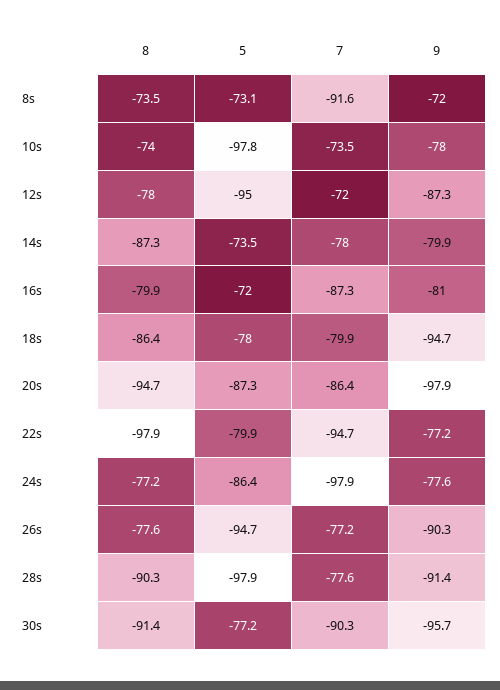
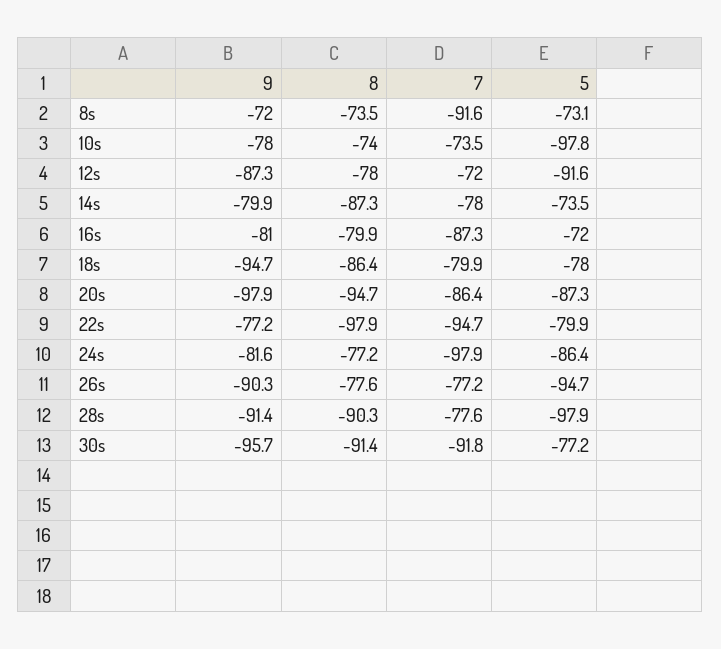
  {
    "8": {
      "8s": -73.5,
      "10s": -74,
      "12s": -78,
      "14s": -87.3,
      "16s": -79.9,
      "18s": -86.4,
      "20s": -94.7,
      "22s": -97.9,
      "24s": -77.2,
      "26s": -77.6,
      "28s": -90.3,
      "30s": -91.4
    },
    "5": {
      "8s": -73.1,
      "10s": -97.8,
-     "12s": -95,
+     "12s": -91.6,
      "14s": -73.5,
      "16s": -72,
      "18s": -78,
      "20s": -87.3,
      "22s": -79.9,
      "24s": -86.4,
      "26s": -94.7,
      "28s": -97.9,
      "30s": -77.2
    },
    "7": {
      "8s": -91.6,
      "10s": -73.5,
      "12s": -72,
      "14s": -78,
      "16s": -87.3,
      "18s": -79.9,
      "20s": -86.4,
      "22s": -94.7,
      "24s": -97.9,
      "26s": -77.2,
      "28s": -77.6,
-     "30s": -90.3
+     "30s": -91.8
    },
    "9": {
      "8s": -72,
      "10s": -78,
      "12s": -87.3,
      "14s": -79.9,
      "16s": -81,
      "18s": -94.7,
      "20s": -97.9,
      "22s": -77.2,
-     "24s": -77.6,
+     "24s": -81.6,
      "26s": -90.3,
      "28s": -91.4,
      "30s": -95.7
    }
  }

